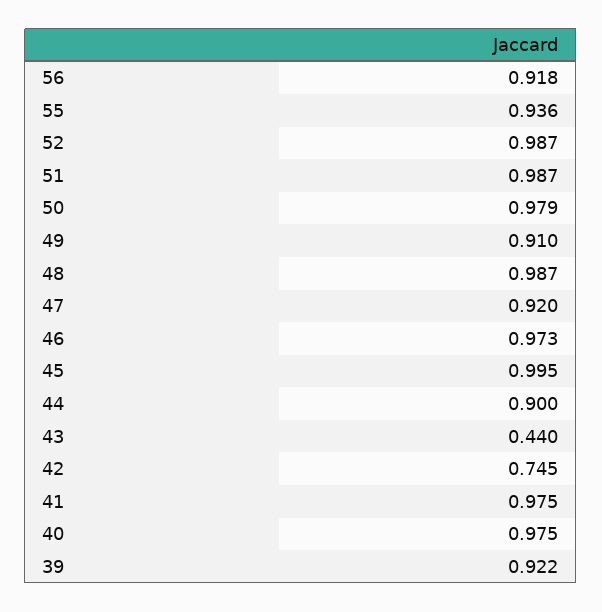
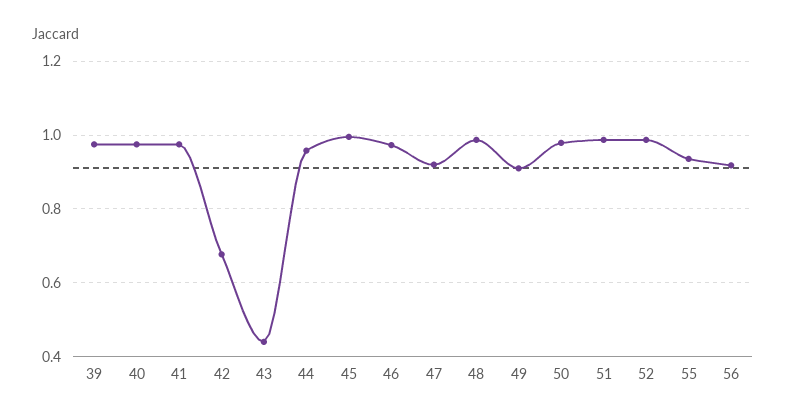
  {
    "56": 0.918,
    "55": 0.936,
    "52": 0.987,
    "51": 0.987,
    "50": 0.979,
    "49": 0.91,
    "48": 0.987,
    "47": 0.92,
    "46": 0.973,
    "45": 0.995,
-   "44": 0.9,
+   "44": 0.96,
    "43": 0.44,
-   "42": 0.745,
+   "42": 0.68,
    "41": 0.975,
    "40": 0.975,
-   "39": 0.922
+   "39": 0.98
  }

